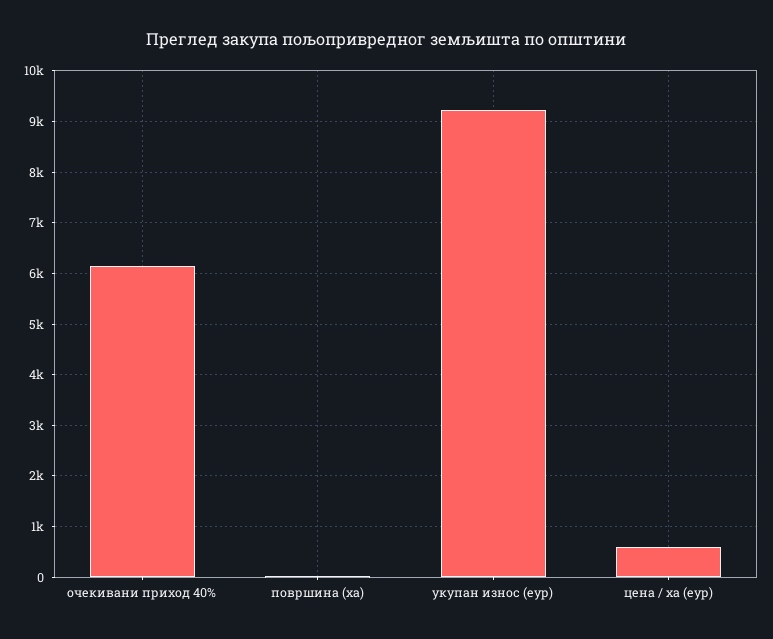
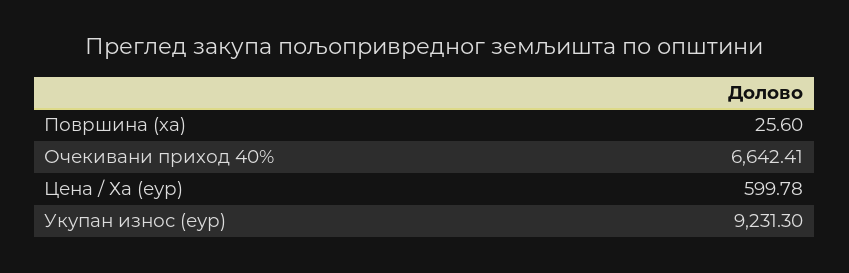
  {
-   "очекивани приход 40%": 6200,
+   "очекивани приход 40%": 6642.41,
    "површина (ха)": 25.6,
    "укупан износ (еур)": 9231.3,
    "цена / ха (еур)": 599.78
  }

